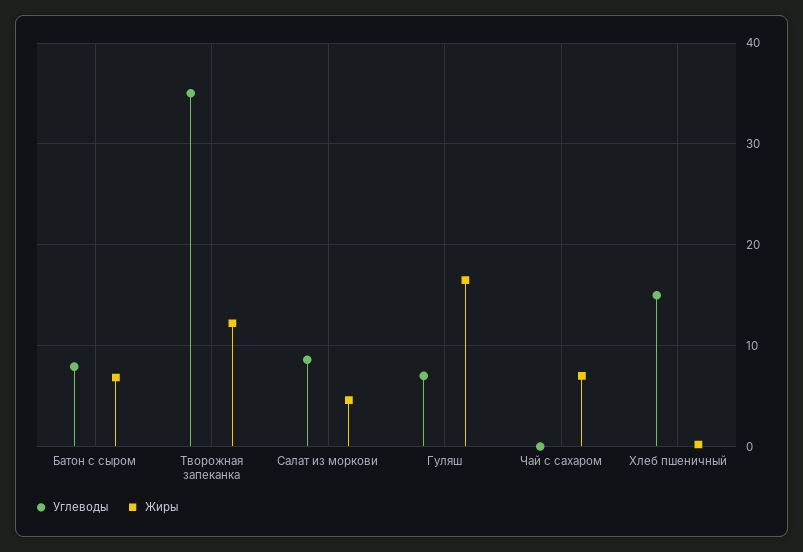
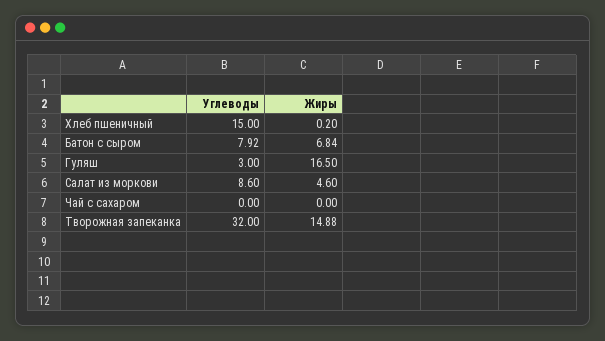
  {
    "Углеводы": {
      "Батон с сыром": 7.92,
-     "Творожная запеканка": 35,
+     "Творожная запеканка": 32,
      "Салат из моркови": 8.6,
-     "Гуляш": 7,
+     "Гуляш": 3,
      "Чай с сахаром": 0,
      "Хлеб пшеничный": 15
    },
    "Жиры": {
      "Батон с сыром": 6.84,
-     "Творожная запеканка": 12,
+     "Творожная запеканка": 14.88,
      "Салат из моркови": 4.6,
      "Гуляш": 16.5,
-     "Чай с сахаром": 7,
+     "Чай с сахаром": 0,
      "Хлеб пшеничный": 0.2
    }
  }

